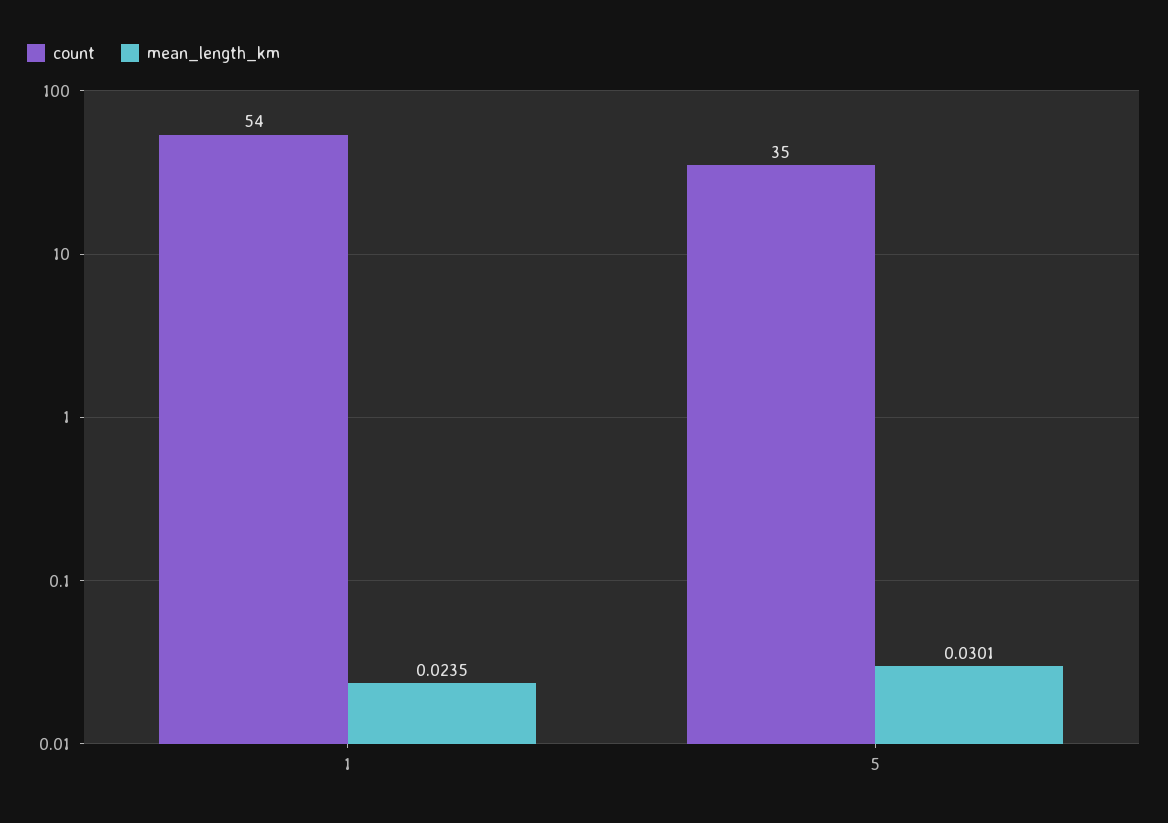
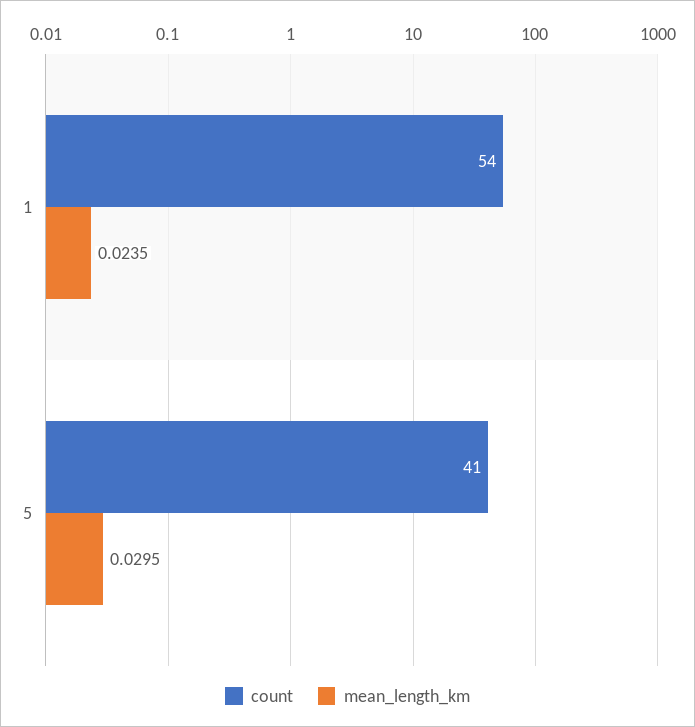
  {
    "count": {
      "1": 54,
-     "5": 35
+     "5": 41
    },
    "mean_length_km": {
      "1": 0.0235,
-     "5": 0.0301
+     "5": 0.0295
    }
  }

